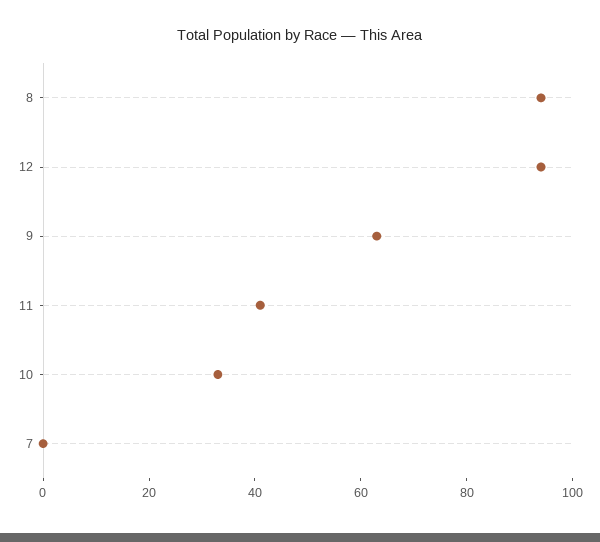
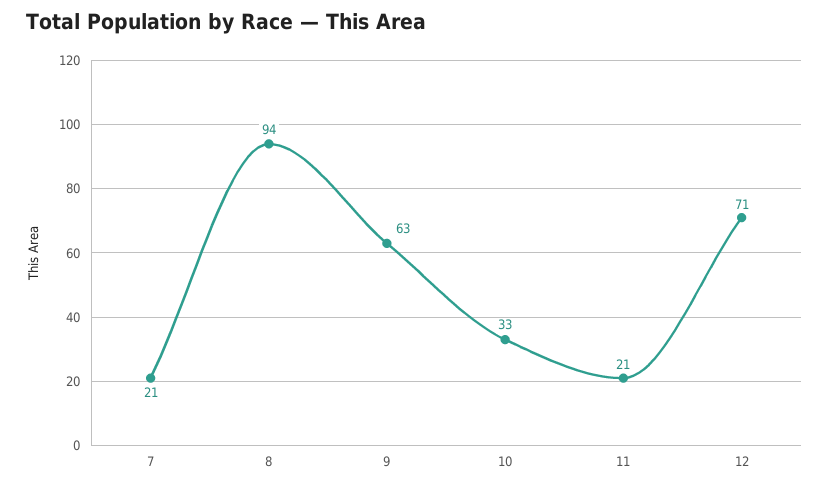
  {
    "8": 94,
-   "12": 95,
+   "12": 71,
    "9": 63,
-   "11": 40,
+   "11": 21,
    "10": 33,
-   "7": 0
+   "7": 21
  }

